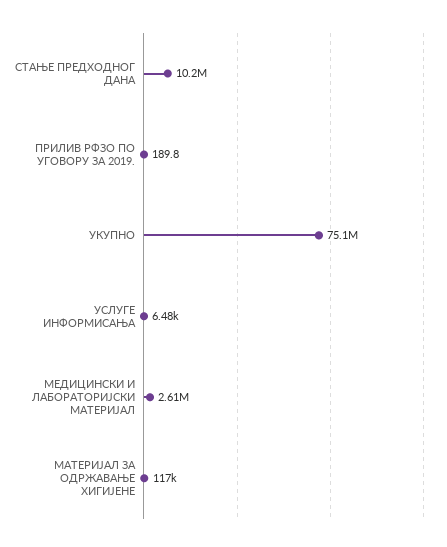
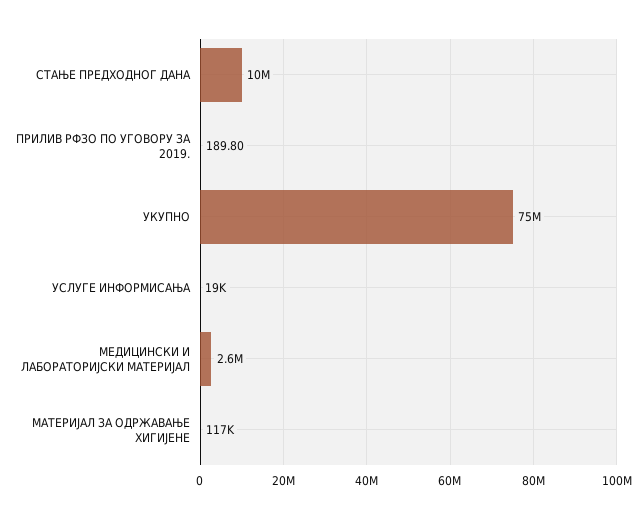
  {
    "СТАЊЕ ПРЕДХОДНОГ ДАНА": 10200000,
    "ПРИЛИВ РФЗО ПО УГОВОРУ ЗА 2019.": 189.8,
    "УКУПНО": 75100000,
-   "УСЛУГЕ ИНФОРМИСАЊА": 6480,
+   "УСЛУГЕ ИНФОРМИСАЊА": 19000,
    "МЕДИЦИНСКИ И ЛАБОРАТОРИЈСКИ МАТЕРИЈАЛ": 2610000,
    "МАТЕРИЈАЛ ЗА ОДРЖАВАЊЕ ХИГИЈЕНЕ": 117000
  }

